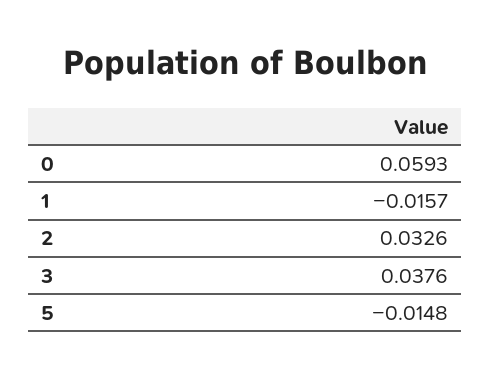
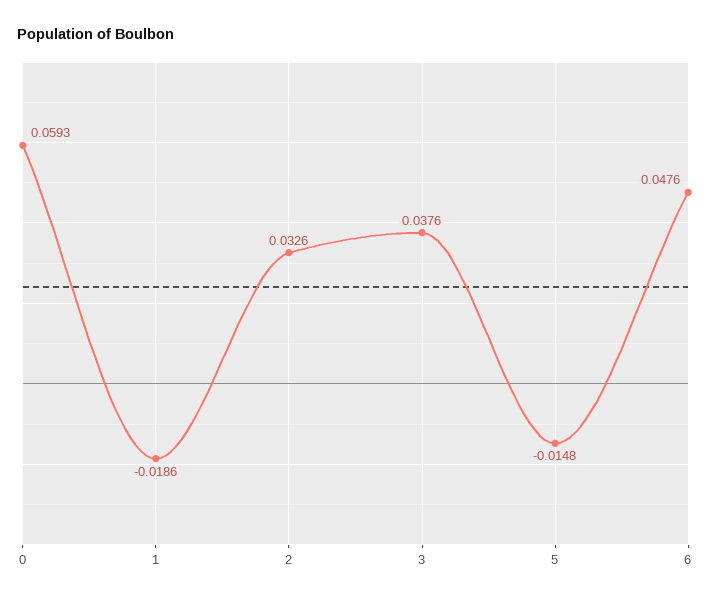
  {
    "0": 0.0593,
-   "1": -0.0157,
+   "1": -0.0186,
    "2": 0.0326,
    "3": 0.0376,
-   "5": -0.0148
+   "5": -0.0148,
+   "6": 0.0476
  }

